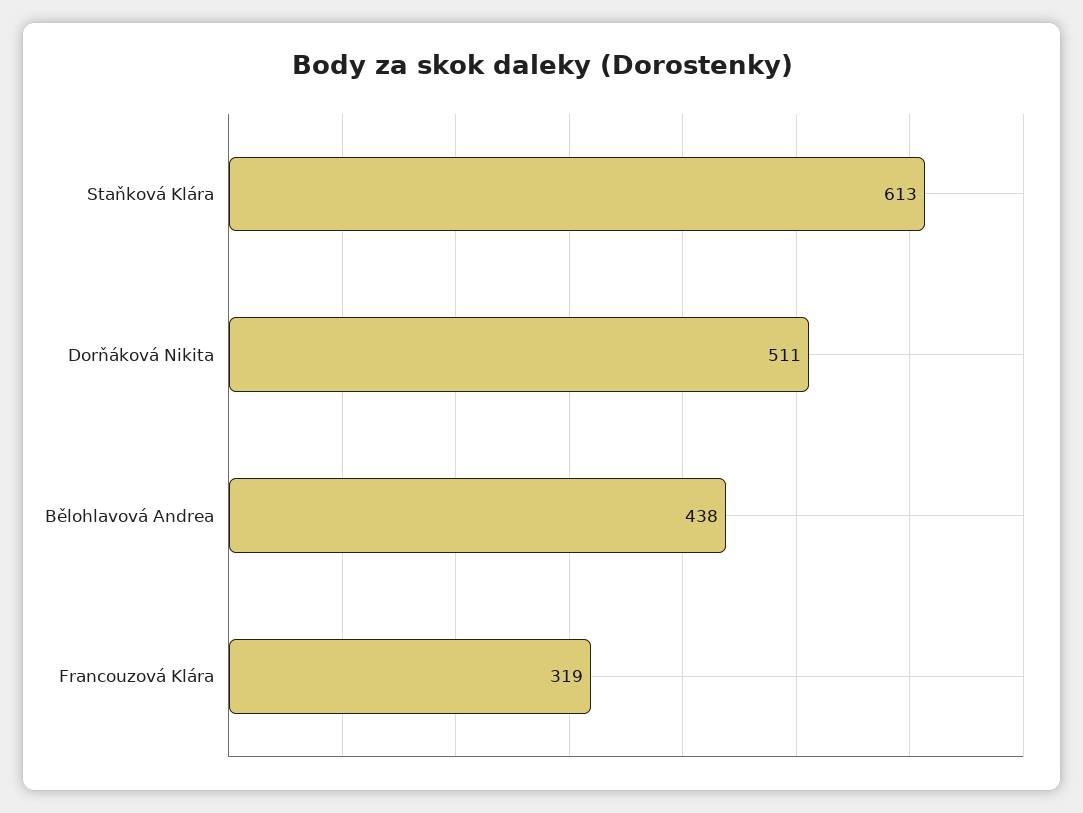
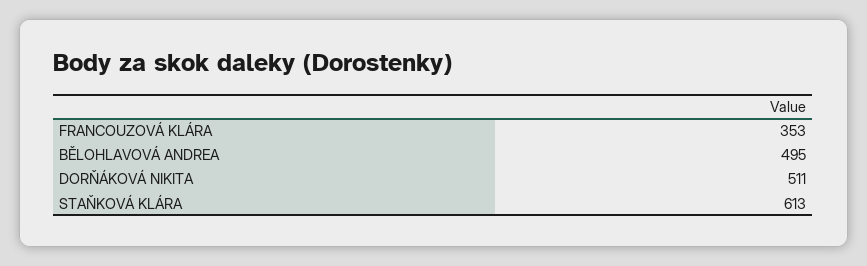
  {
    "Staňková Klára": 613,
    "Dorňáková Nikita": 511,
-   "Bělohlavová Andrea": 438,
+   "Bělohlavová Andrea": 495,
-   "Francouzová Klára": 319
+   "Francouzová Klára": 353
  }

